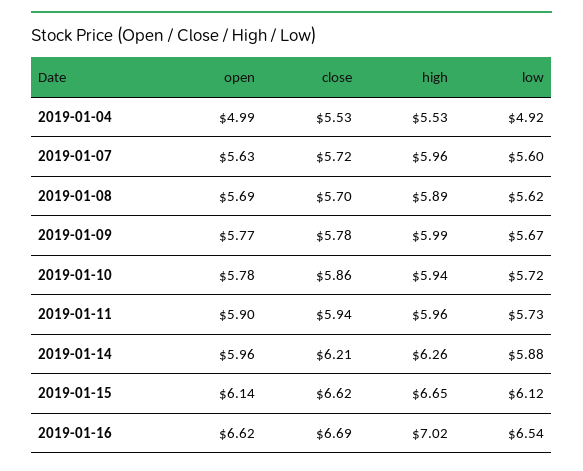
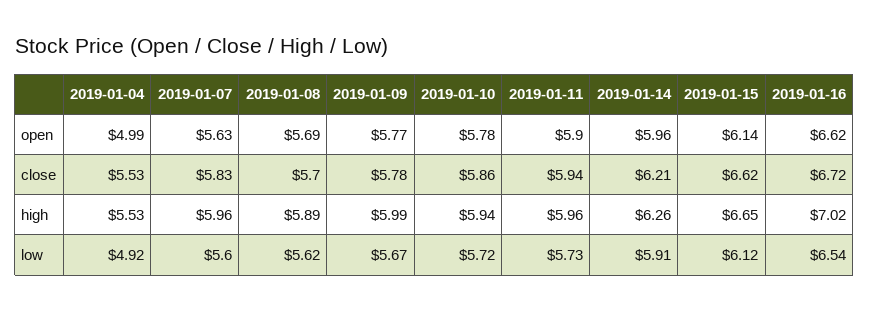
  {
    "open": {
      "2019-01-04": 4.99,
      "2019-01-07": 5.63,
      "2019-01-08": 5.69,
      "2019-01-09": 5.77,
      "2019-01-10": 5.78,
      "2019-01-11": 5.9,
      "2019-01-14": 5.96,
      "2019-01-15": 6.14,
      "2019-01-16": 6.62
    },
    "close": {
      "2019-01-04": 5.53,
-     "2019-01-07": 5.72,
+     "2019-01-07": 5.83,
      "2019-01-08": 5.7,
      "2019-01-09": 5.78,
      "2019-01-10": 5.86,
      "2019-01-11": 5.94,
      "2019-01-14": 6.21,
      "2019-01-15": 6.62,
-     "2019-01-16": 6.69
+     "2019-01-16": 6.72
    },
    "high": {
      "2019-01-04": 5.53,
      "2019-01-07": 5.96,
      "2019-01-08": 5.89,
      "2019-01-09": 5.99,
      "2019-01-10": 5.94,
      "2019-01-11": 5.96,
      "2019-01-14": 6.26,
      "2019-01-15": 6.65,
      "2019-01-16": 7.02
    },
    "low": {
      "2019-01-04": 4.92,
      "2019-01-07": 5.6,
      "2019-01-08": 5.62,
      "2019-01-09": 5.67,
      "2019-01-10": 5.72,
      "2019-01-11": 5.73,
-     "2019-01-14": 5.88,
+     "2019-01-14": 5.91,
      "2019-01-15": 6.12,
      "2019-01-16": 6.54
    }
  }

